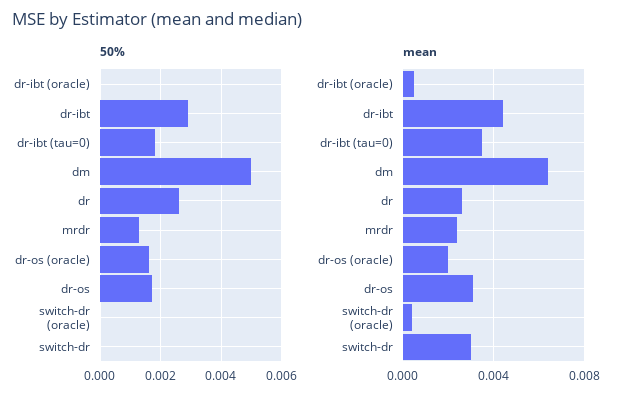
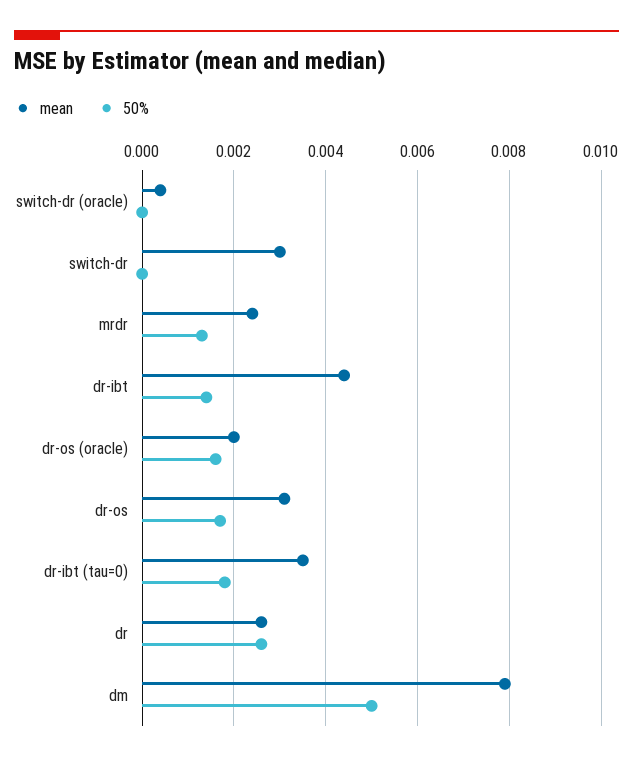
  {
    "50%": {
-     "dr-ibt (oracle)": 0,
-     "dr-ibt": 0.003,
+     "dr-ibt": 0.0015,
      "dr-ibt (tau=0)": 0.002,
      "dm": 0.005,
      "dr": 0.0025,
      "mrdr": 0.0015,
      "dr-os (oracle)": 0.0015,
      "dr-os": 0.0015,
      "switch-dr (oracle)": 0,
      "switch-dr": 0
    },
    "mean": {
-     "dr-ibt (oracle)": 0.0005,
      "dr-ibt": 0.0045,
      "dr-ibt (tau=0)": 0.0035,
-     "dm": 0.0065,
+     "dm": 0.008,
      "dr": 0.0025,
      "mrdr": 0.0025,
      "dr-os (oracle)": 0.002,
      "dr-os": 0.003,
      "switch-dr (oracle)": 0.0005,
      "switch-dr": 0.003
    }
  }

